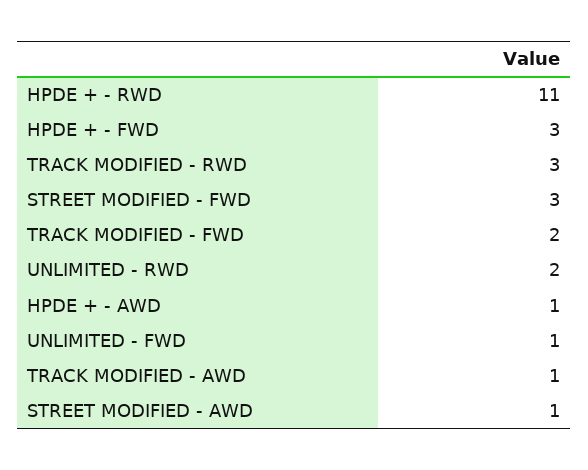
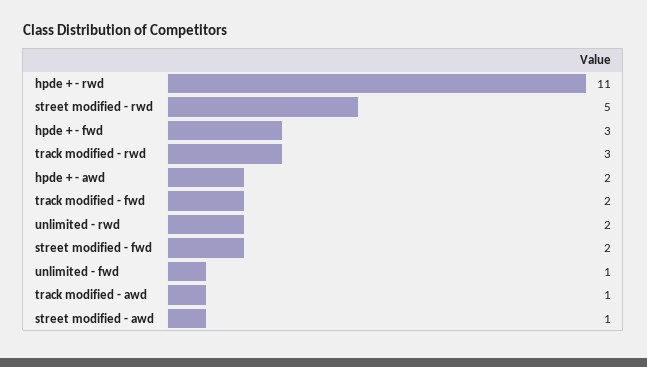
  {
    "HPDE + - RWD": 11,
    "HPDE + - FWD": 3,
    "TRACK MODIFIED - RWD": 3,
-   "STREET MODIFIED - FWD": 3,
+   "STREET MODIFIED - FWD": 2,
    "TRACK MODIFIED - FWD": 2,
    "UNLIMITED - RWD": 2,
-   "HPDE + - AWD": 1,
+   "HPDE + - AWD": 2,
    "UNLIMITED - FWD": 1,
    "TRACK MODIFIED - AWD": 1,
-   "STREET MODIFIED - AWD": 1
+   "STREET MODIFIED - AWD": 1,
+   "street modified - rwd": 5
  }

